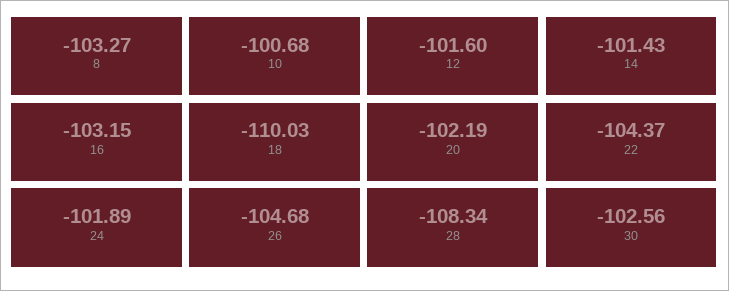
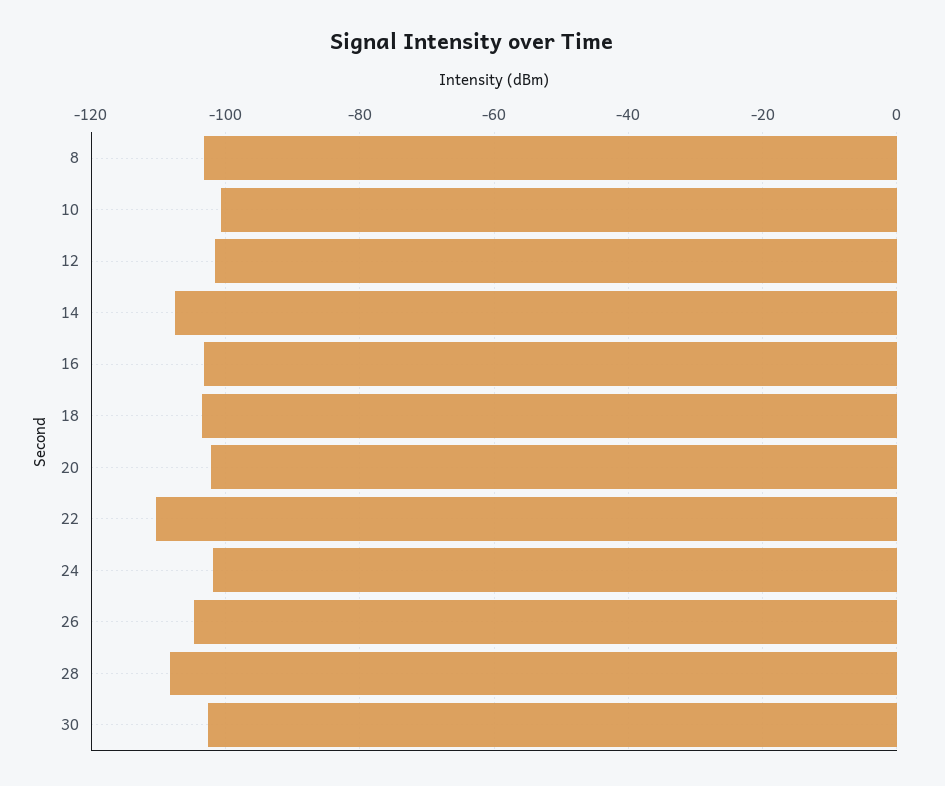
  {
    "8": -103.27,
    "10": -100.68,
    "12": -101.6,
-   "14": -101.43,
+   "14": -108,
    "16": -103.15,
-   "18": -110.03,
+   "18": -104,
    "20": -102.19,
-   "22": -104.37,
+   "22": -110,
    "24": -101.89,
    "26": -104.68,
    "28": -108.34,
    "30": -102.56
  }

